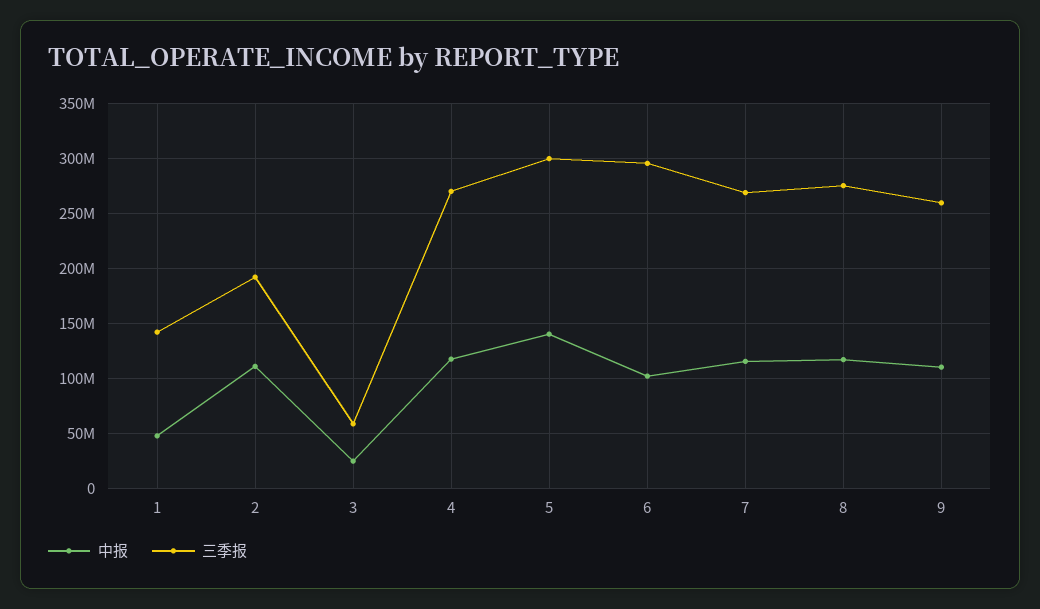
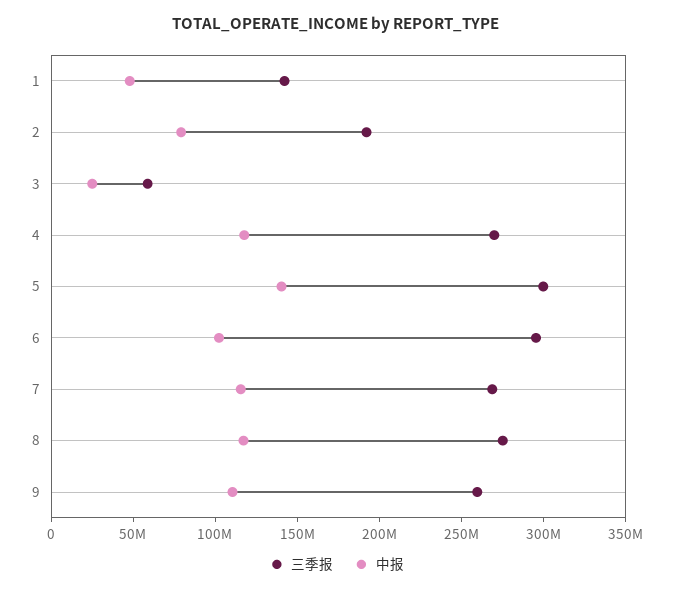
  {
    "中报": {
      "1": 50000000,
-     "2": 110000000,
+     "2": 80000000,
      "3": 20000000,
      "4": 120000000,
      "5": 140000000,
      "6": 100000000,
      "7": 120000000,
      "8": 120000000,
      "9": 110000000
    },
    "三季报": {
      "1": 140000000,
      "2": 190000000,
      "3": 60000000,
      "4": 270000000,
      "5": 300000000,
      "6": 300000000,
      "7": 270000000,
      "8": 270000000,
      "9": 260000000
    }
  }

